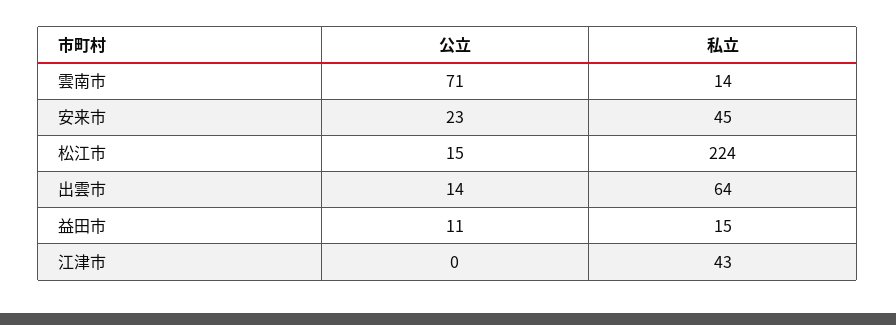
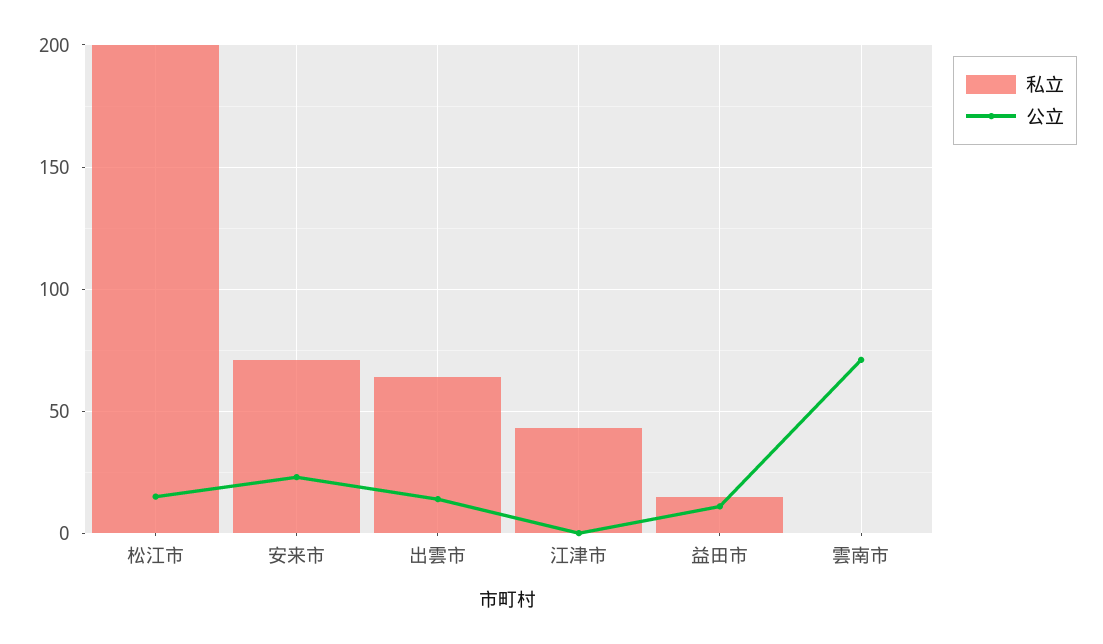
  {
    "公立": {
      "雲南市": 71,
      "安来市": 23,
      "松江市": 15,
      "出雲市": 14,
      "益田市": 11,
      "江津市": 0
    },
    "私立": {
-     "雲南市": 14,
+     "雲南市": 0,
-     "安来市": 45,
+     "安来市": 70,
-     "松江市": 224,
+     "松江市": 200,
      "出雲市": 64,
      "益田市": 15,
      "江津市": 43
    }
  }

